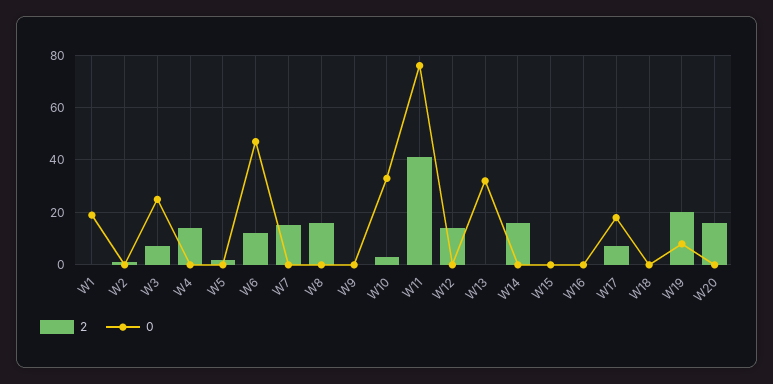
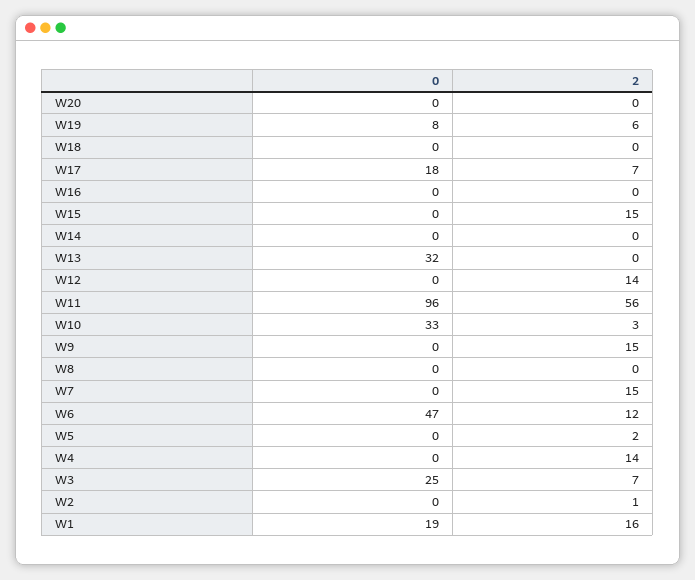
  {
    "2": {
-     "W1": 0,
+     "W1": 16,
      "W2": 1,
      "W3": 7,
      "W4": 14,
      "W5": 2,
      "W6": 12,
      "W7": 15,
-     "W8": 15,
+     "W8": 0,
-     "W9": 0,
+     "W9": 15,
      "W10": 3,
-     "W11": 40,
+     "W11": 56,
      "W12": 14,
      "W13": 0,
-     "W14": 15,
+     "W14": 0,
-     "W15": 0,
+     "W15": 15,
      "W16": 0,
      "W17": 7,
      "W18": 0,
-     "W19": 20,
+     "W19": 6,
-     "W20": 15
+     "W20": 0
    },
    "0": {
      "W1": 19,
      "W2": 0,
      "W3": 25,
      "W4": 0,
      "W5": 0,
      "W6": 47,
      "W7": 0,
      "W8": 0,
      "W9": 0,
      "W10": 33,
-     "W11": 75,
+     "W11": 96,
      "W12": 0,
      "W13": 32,
      "W14": 0,
      "W15": 0,
      "W16": 0,
      "W17": 18,
      "W18": 0,
      "W19": 8,
      "W20": 0
    }
  }

